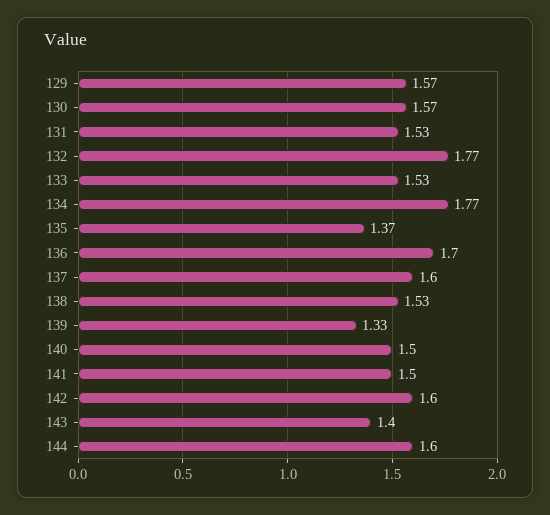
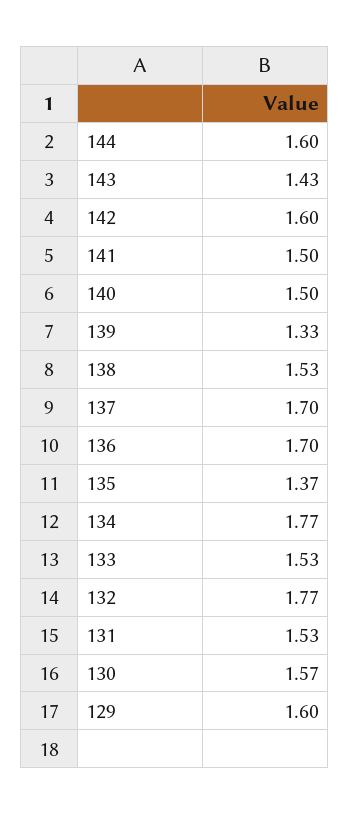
  {
-   "129": 1.57,
+   "129": 1.6,
    "130": 1.57,
    "131": 1.53,
    "132": 1.77,
    "133": 1.53,
    "134": 1.77,
    "135": 1.37,
    "136": 1.7,
-   "137": 1.6,
+   "137": 1.7,
    "138": 1.53,
    "139": 1.33,
    "140": 1.5,
    "141": 1.5,
    "142": 1.6,
-   "143": 1.4,
+   "143": 1.43,
    "144": 1.6
  }

